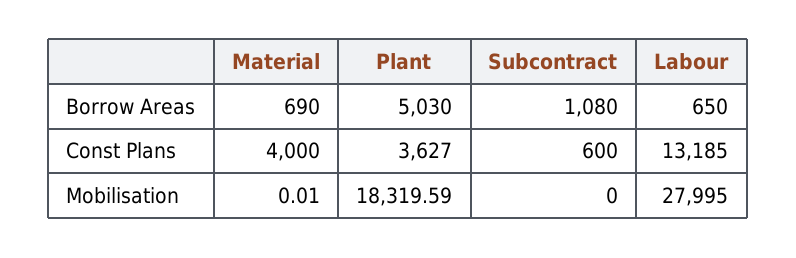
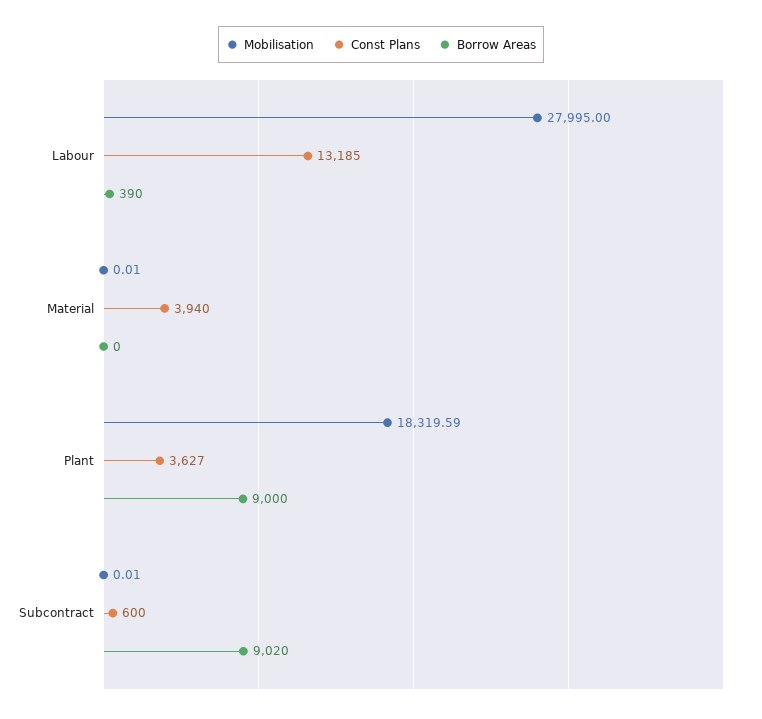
  {
    "Borrow Areas": {
-     "Material": 690,
+     "Material": 0,
-     "Plant": 5030,
+     "Plant": 9000,
-     "Subcontract": 1080,
+     "Subcontract": 9020,
-     "Labour": 650
+     "Labour": 390
    },
    "Const Plans": {
-     "Material": 4000,
+     "Material": 3940,
      "Plant": 3627,
      "Subcontract": 600,
      "Labour": 13185
    },
    "Mobilisation": {
      "Material": 0.01,
      "Plant": 18319.59,
-     "Subcontract": 0,
+     "Subcontract": 0.01,
      "Labour": 27995
    }
  }

